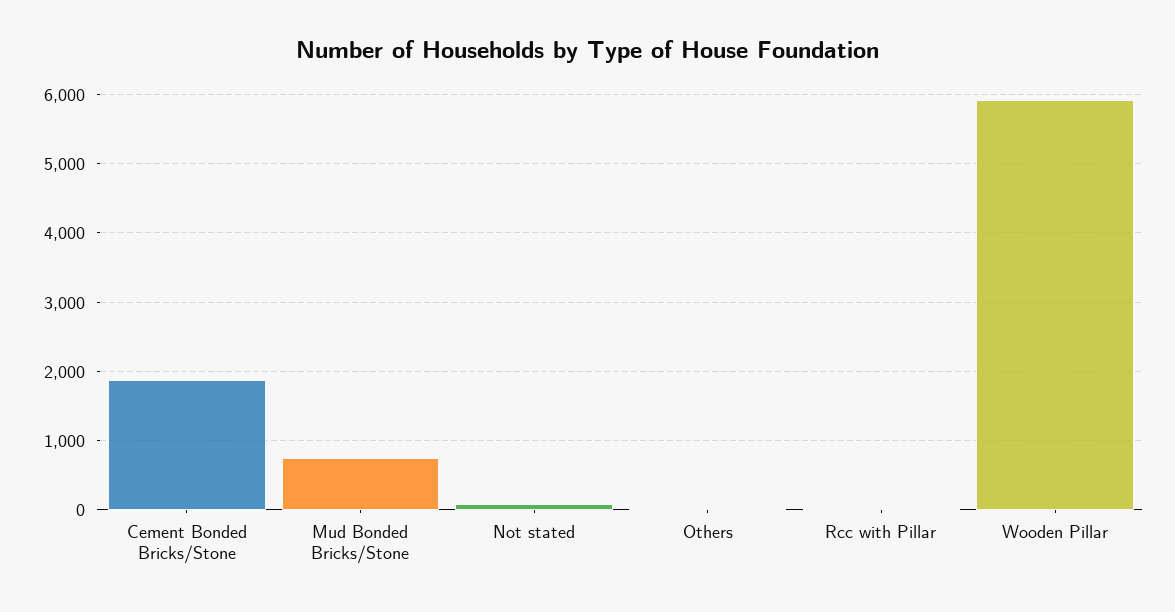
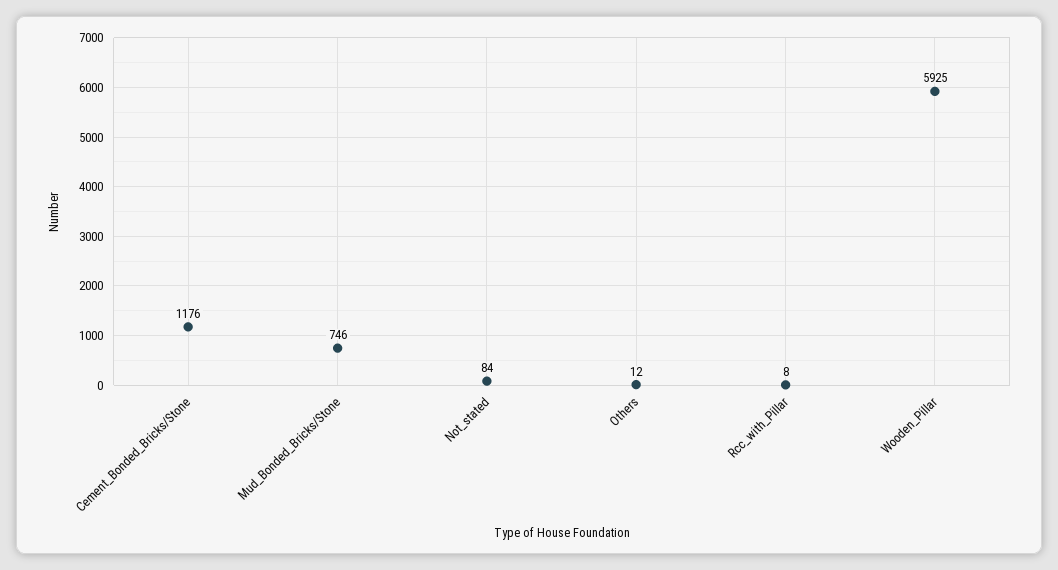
  {
-   "Cement Bonded Bricks/Stone": 1900,
+   "Cement Bonded Bricks/Stone": 1176,
    "Mud Bonded Bricks/Stone": 746,
    "Not stated": 84,
    "Others": 12,
    "Rcc with Pillar": 8,
    "Wooden Pillar": 5925
  }

